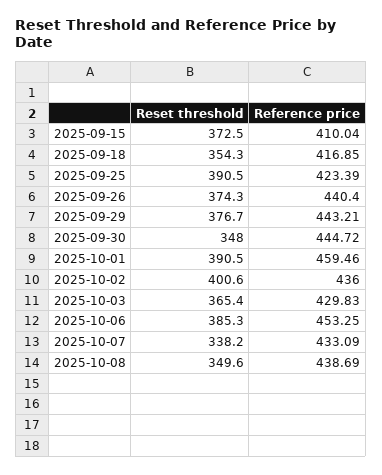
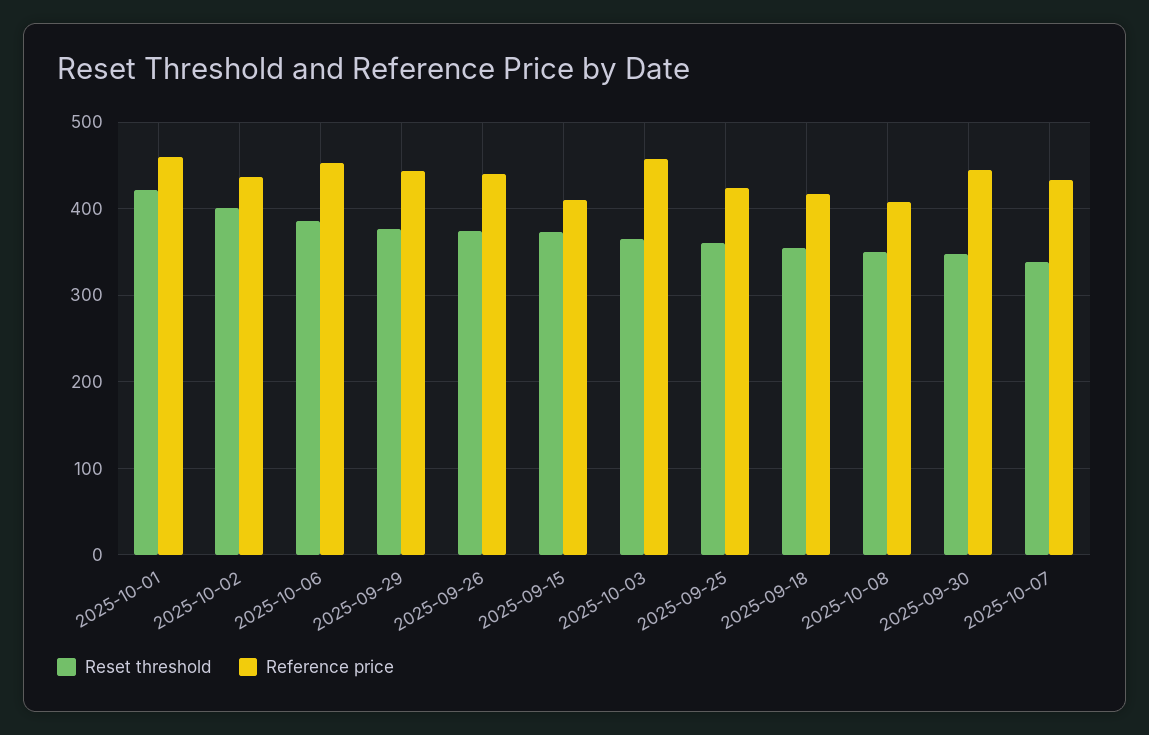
  {
    "Reset threshold": {
      "2025-09-15": 372.5,
      "2025-09-18": 354.3,
-     "2025-09-25": 390.5,
+     "2025-09-25": 360,
      "2025-09-26": 374.3,
      "2025-09-29": 376.7,
      "2025-09-30": 348,
-     "2025-10-01": 390.5,
+     "2025-10-01": 420,
      "2025-10-02": 400.6,
      "2025-10-03": 365.4,
      "2025-10-06": 385.3,
      "2025-10-07": 338.2,
      "2025-10-08": 349.6
    },
    "Reference price": {
      "2025-09-15": 410.04,
      "2025-09-18": 416.85,
      "2025-09-25": 423.39,
      "2025-09-26": 440.4,
      "2025-09-29": 443.21,
      "2025-09-30": 444.72,
      "2025-10-01": 459.46,
      "2025-10-02": 436,
-     "2025-10-03": 429.83,
+     "2025-10-03": 460,
      "2025-10-06": 453.25,
      "2025-10-07": 433.09,
-     "2025-10-08": 438.69
+     "2025-10-08": 410
    }
  }

